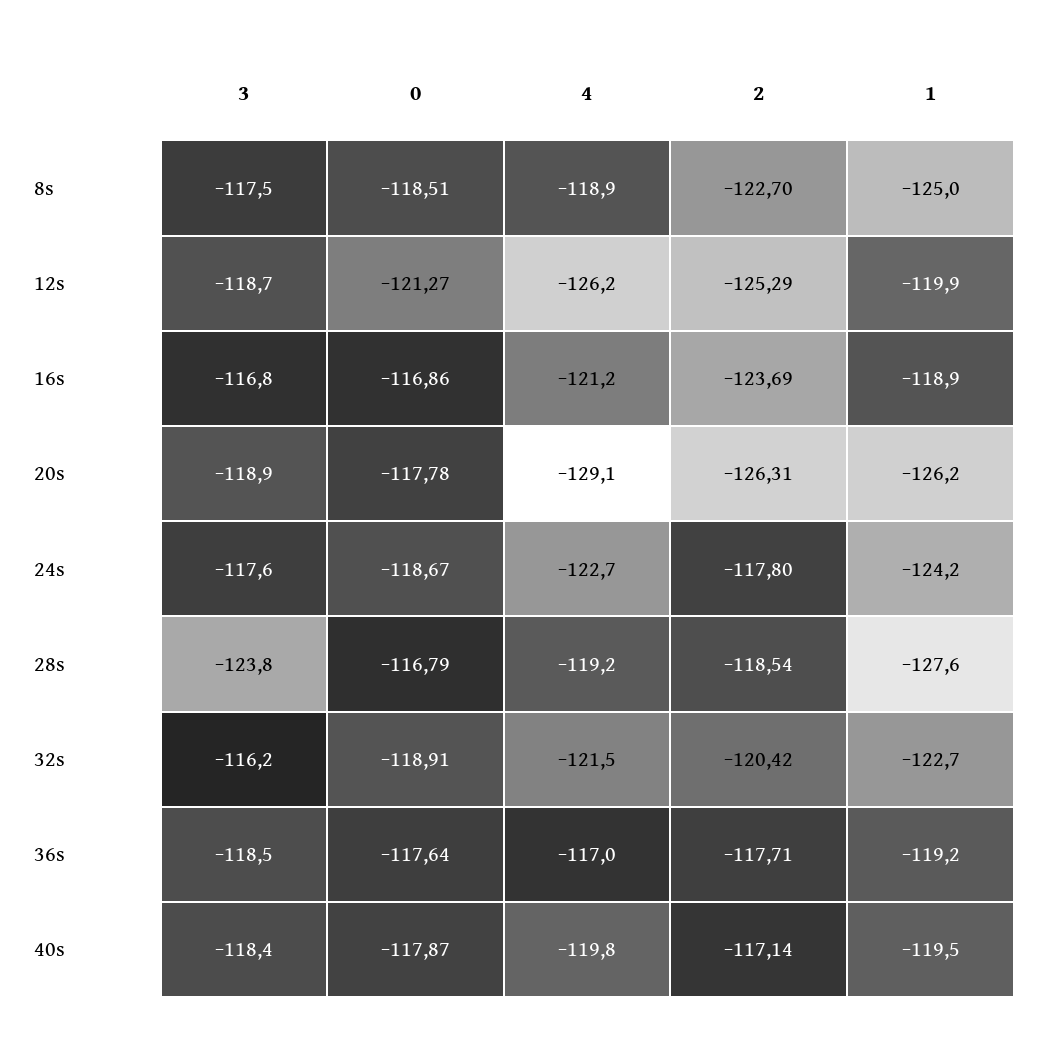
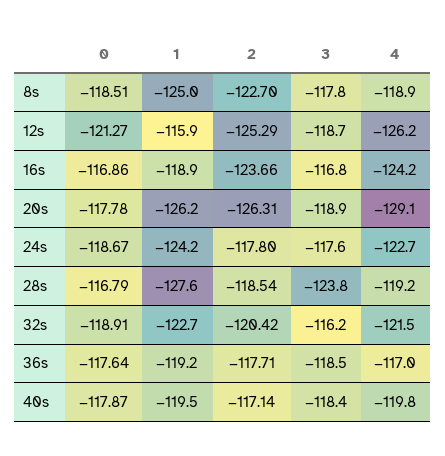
  {
    "3": {
-     "8s": -117.5,
+     "8s": -117.8,
      "12s": -118.7,
      "16s": -116.8,
      "20s": -118.9,
      "24s": -117.6,
      "28s": -123.8,
      "32s": -116.2,
      "36s": -118.5,
      "40s": -118.4
    },
    "0": {
      "8s": -118.51,
      "12s": -121.27,
      "16s": -116.86,
      "20s": -117.78,
      "24s": -118.67,
      "28s": -116.79,
      "32s": -118.91,
      "36s": -117.64,
      "40s": -117.87
    },
    "4": {
      "8s": -118.9,
      "12s": -126.2,
-     "16s": -121.2,
+     "16s": -124.2,
      "20s": -129.1,
      "24s": -122.7,
      "28s": -119.2,
      "32s": -121.5,
      "36s": -117,
      "40s": -119.8
    },
    "2": {
      "8s": -122.7,
      "12s": -125.29,
-     "16s": -123.69,
+     "16s": -123.66,
      "20s": -126.31,
      "24s": -117.8,
      "28s": -118.54,
      "32s": -120.42,
      "36s": -117.71,
      "40s": -117.14
    },
    "1": {
      "8s": -125,
-     "12s": -119.9,
+     "12s": -115.9,
      "16s": -118.9,
      "20s": -126.2,
      "24s": -124.2,
      "28s": -127.6,
      "32s": -122.7,
      "36s": -119.2,
      "40s": -119.5
    }
  }

